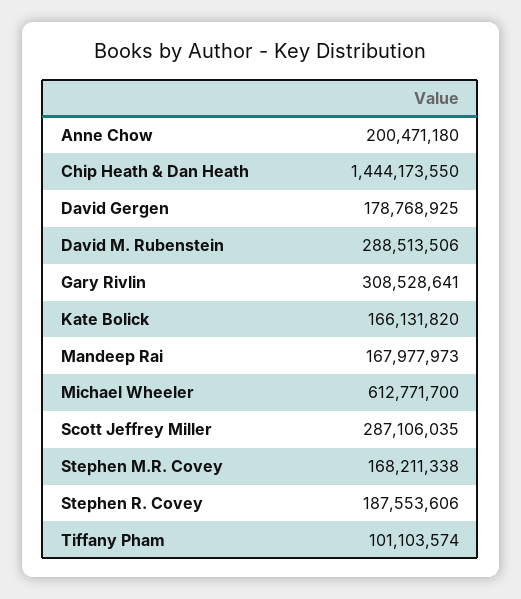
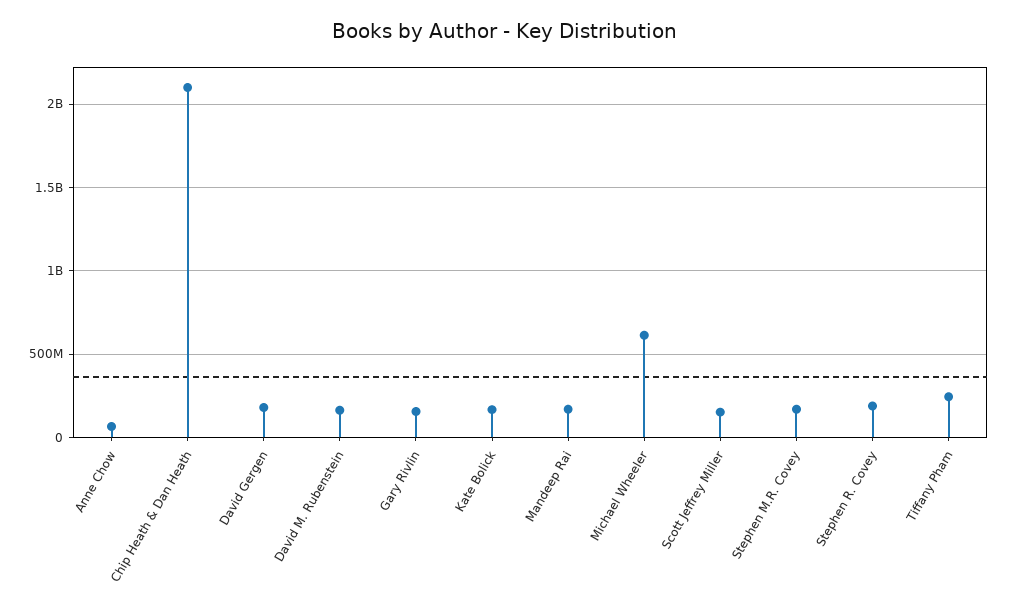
  {
-   "Anne Chow": 200471180,
+   "Anne Chow": 50000000,
-   "Chip Heath & Dan Heath": 1444173550,
+   "Chip Heath & Dan Heath": 2100000000,
    "David Gergen": 178768925,
-   "David M. Rubenstein": 288513506,
+   "David M. Rubenstein": 150000000,
-   "Gary Rivlin": 308528641,
+   "Gary Rivlin": 150000000,
    "Kate Bolick": 166131820,
    "Mandeep Rai": 167977973,
    "Michael Wheeler": 612771700,
-   "Scott Jeffrey Miller": 287106035,
+   "Scott Jeffrey Miller": 150000000,
    "Stephen M.R. Covey": 168211338,
    "Stephen R. Covey": 187553606,
-   "Tiffany Pham": 101103574
+   "Tiffany Pham": 250000000
  }

